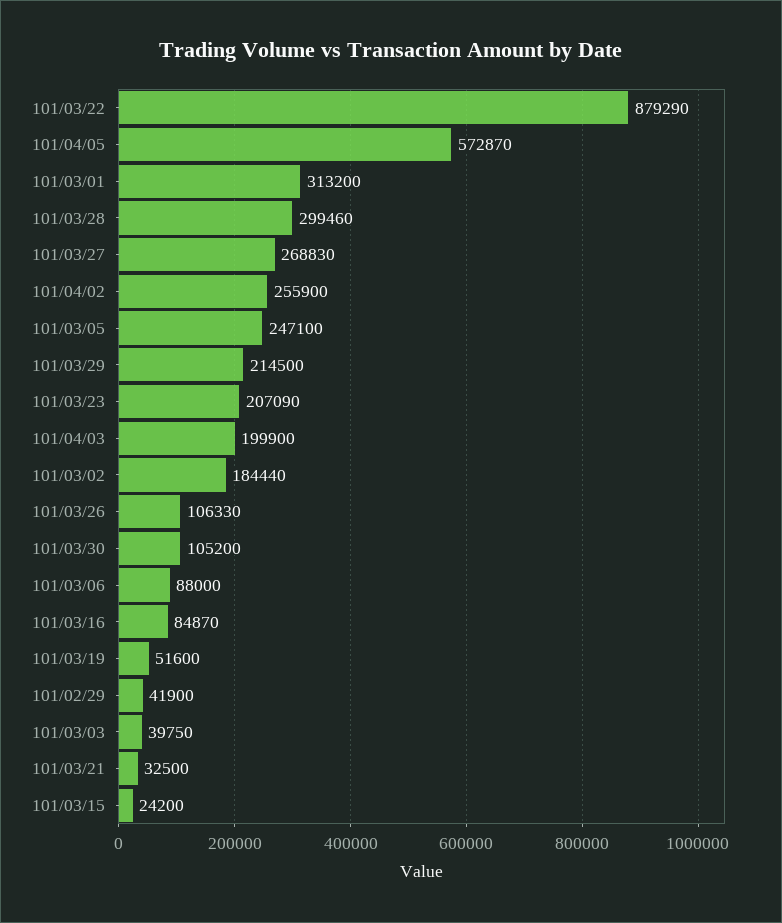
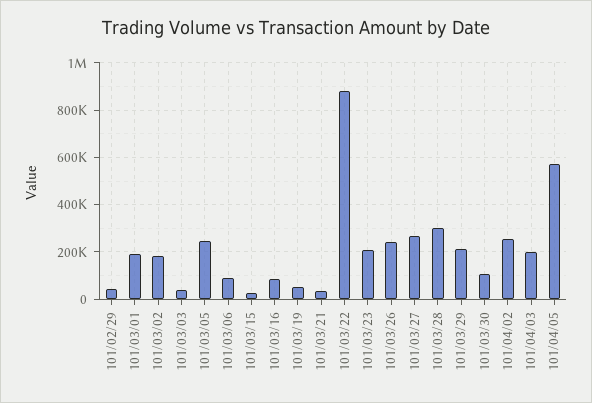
  {
    "101/03/22": 879290,
    "101/04/05": 572870,
-   "101/03/01": 313200,
+   "101/03/01": 200000,
    "101/03/28": 299460,
    "101/03/27": 268830,
    "101/04/02": 255900,
    "101/03/05": 247100,
    "101/03/29": 214500,
    "101/03/23": 207090,
    "101/04/03": 199900,
    "101/03/02": 184440,
-   "101/03/26": 106330,
+   "101/03/26": 250000,
    "101/03/30": 105200,
    "101/03/06": 88000,
    "101/03/16": 84870,
    "101/03/19": 51600,
    "101/02/29": 41900,
    "101/03/03": 39750,
    "101/03/21": 32500,
    "101/03/15": 24200
  }

